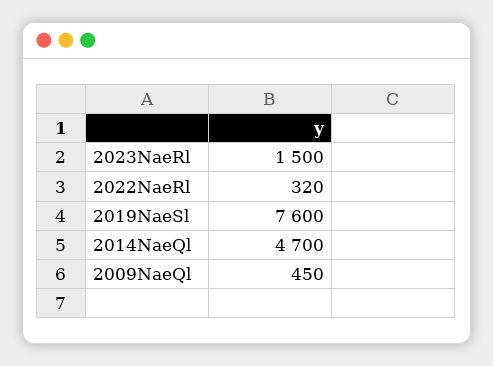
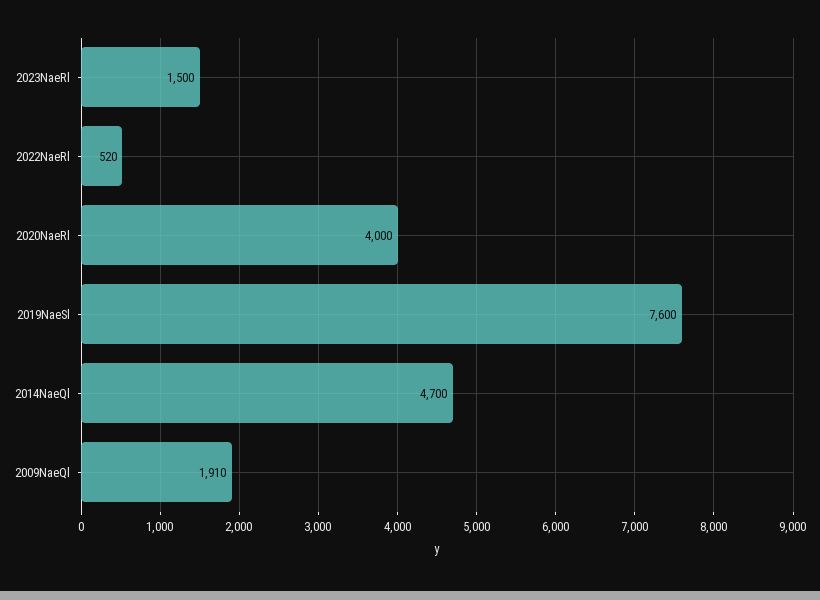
  {
    "2023NaeRl": 1500,
-   "2022NaeRl": 320,
+   "2022NaeRl": 520,
    "2019NaeSl": 7600,
    "2014NaeQl": 4700,
-   "2009NaeQl": 450
+   "2009NaeQl": 1910,
+   "2020NaeRl": 4000
  }

